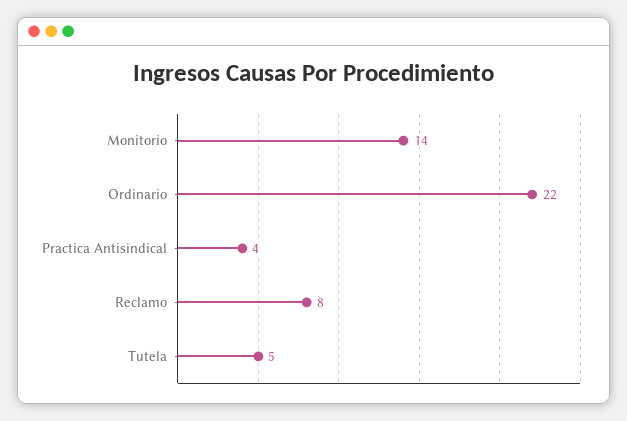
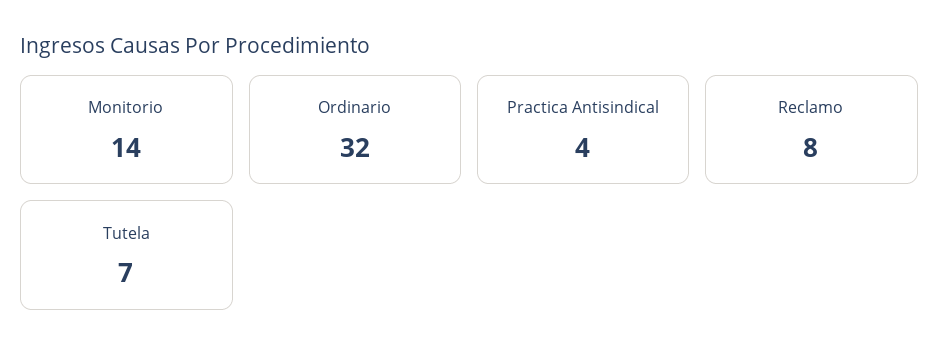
  {
    "Monitorio": 14,
-   "Ordinario": 22,
+   "Ordinario": 32,
    "Practica Antisindical": 4,
    "Reclamo": 8,
-   "Tutela": 5
+   "Tutela": 7
  }

